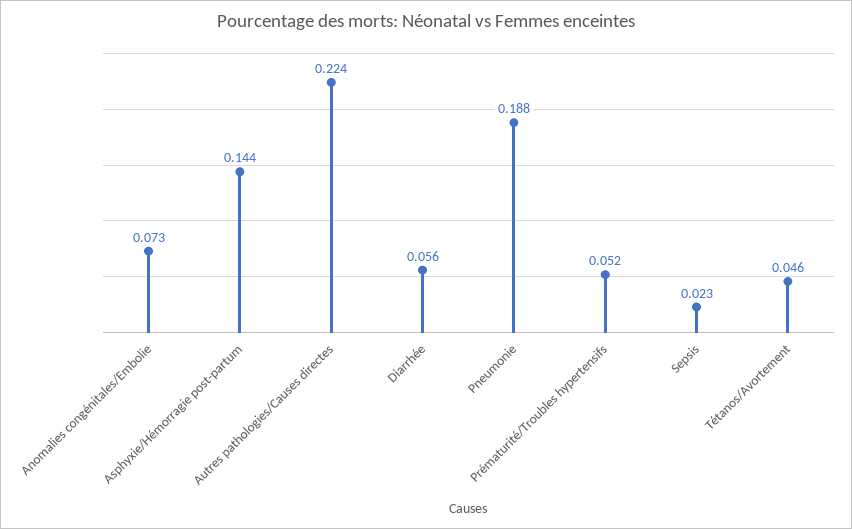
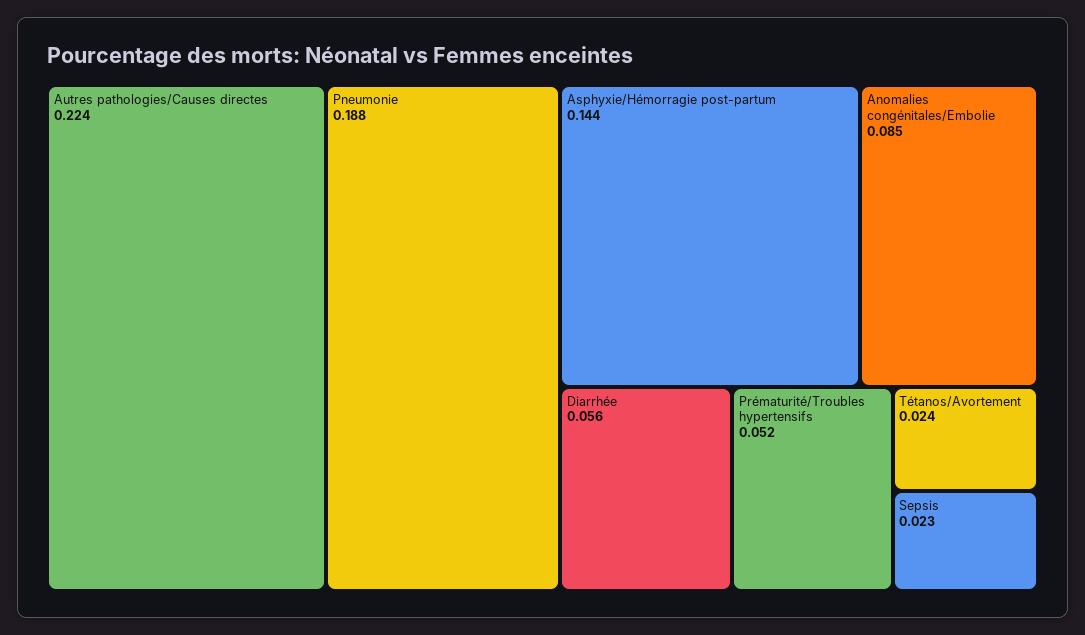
  {
-   "Anomalies congénitales/Embolie": 0.073,
+   "Anomalies congénitales/Embolie": 0.085,
    "Asphyxie/Hémorragie post-partum": 0.144,
    "Autres pathologies/Causes directes": 0.224,
    "Diarrhée": 0.056,
    "Pneumonie": 0.188,
    "Prématurité/Troubles hypertensifs": 0.052,
    "Sepsis": 0.023,
-   "Tétanos/Avortement": 0.046
+   "Tétanos/Avortement": 0.024
  }

